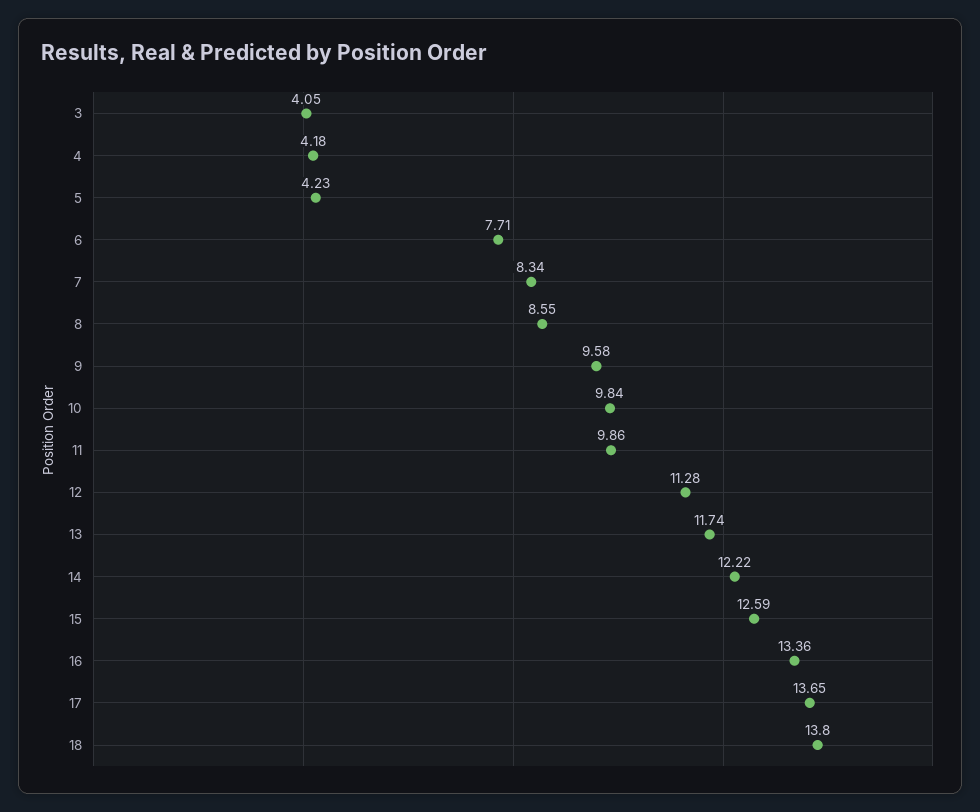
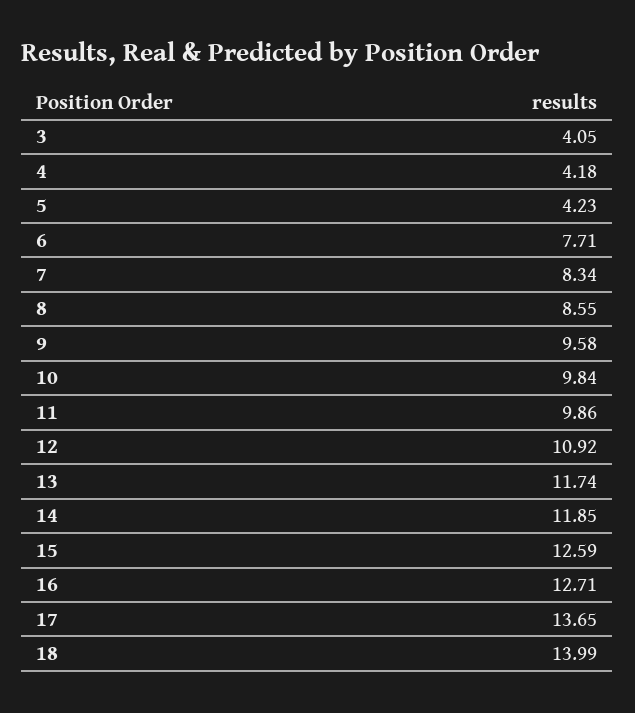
  {
    "3": 4.05,
    "4": 4.18,
    "5": 4.23,
    "6": 7.71,
    "7": 8.34,
    "8": 8.55,
    "9": 9.58,
    "10": 9.84,
    "11": 9.86,
-   "12": 11.28,
+   "12": 10.92,
    "13": 11.74,
-   "14": 12.22,
+   "14": 11.85,
    "15": 12.59,
-   "16": 13.36,
+   "16": 12.71,
    "17": 13.65,
-   "18": 13.8
+   "18": 13.99
  }

